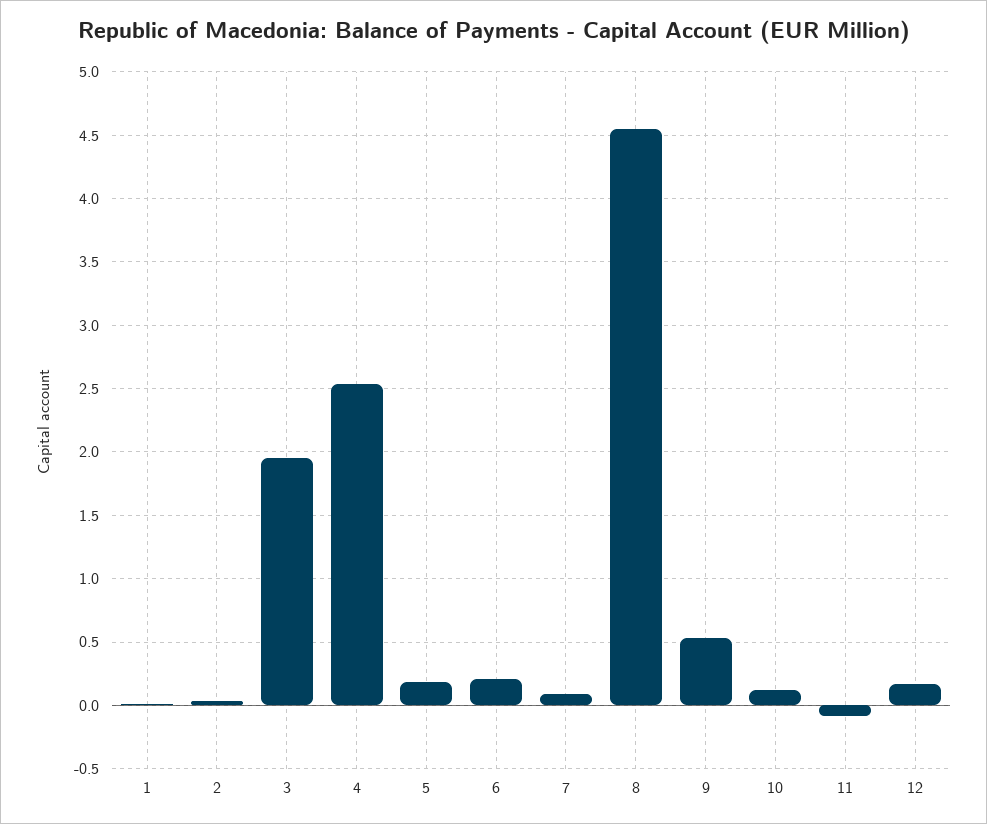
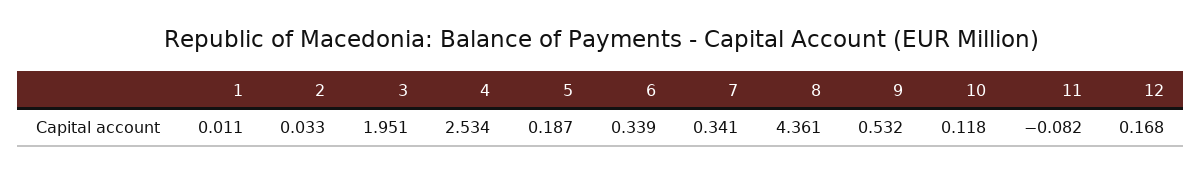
  {
    "1": 0.011,
    "2": 0.033,
    "3": 1.951,
    "4": 2.534,
    "5": 0.187,
-   "6": 0.2,
+   "6": 0.339,
-   "7": 0.1,
+   "7": 0.341,
-   "8": 4.55,
+   "8": 4.361,
    "9": 0.532,
    "10": 0.118,
    "11": -0.082,
    "12": 0.168
  }

